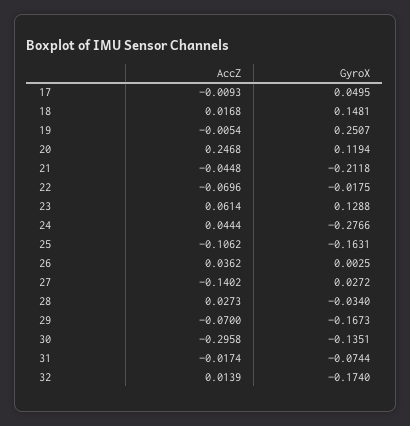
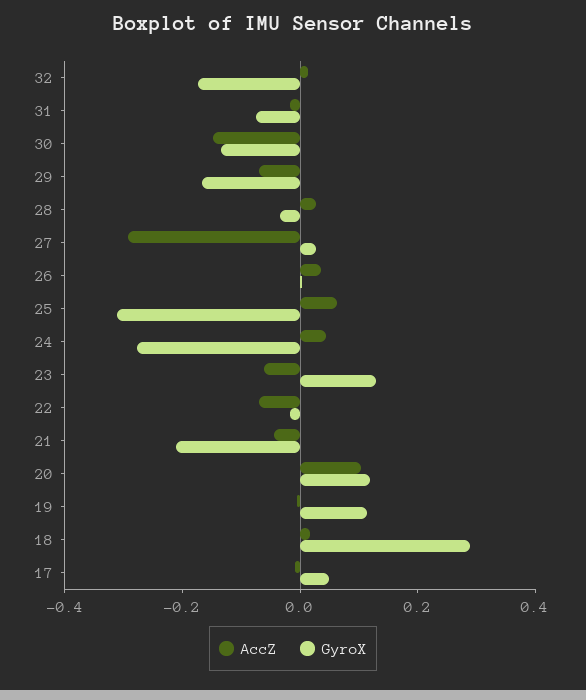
  {
    "AccZ": {
      "17": -0.0093,
      "18": 0.0168,
      "19": -0.0054,
-     "20": 0.2468,
+     "20": 0.1,
      "21": -0.0448,
      "22": -0.0696,
-     "23": 0.0614,
+     "23": -0.05,
      "24": 0.0444,
-     "25": -0.1062,
+     "25": 0.05,
      "26": 0.0362,
-     "27": -0.1402,
+     "27": -0.3,
      "28": 0.0273,
      "29": -0.07,
-     "30": -0.2958,
+     "30": -0.15,
      "31": -0.0174,
      "32": 0.0139
    },
    "GyroX": {
      "17": 0.0495,
-     "18": 0.1481,
+     "18": 0.3,
-     "19": 0.2507,
+     "19": 0.1,
      "20": 0.1194,
      "21": -0.2118,
      "22": -0.0175,
      "23": 0.1288,
      "24": -0.2766,
-     "25": -0.1631,
+     "25": -0.3,
      "26": 0.0025,
      "27": 0.0272,
      "28": -0.034,
      "29": -0.1673,
      "30": -0.1351,
      "31": -0.0744,
      "32": -0.174
    }
  }

